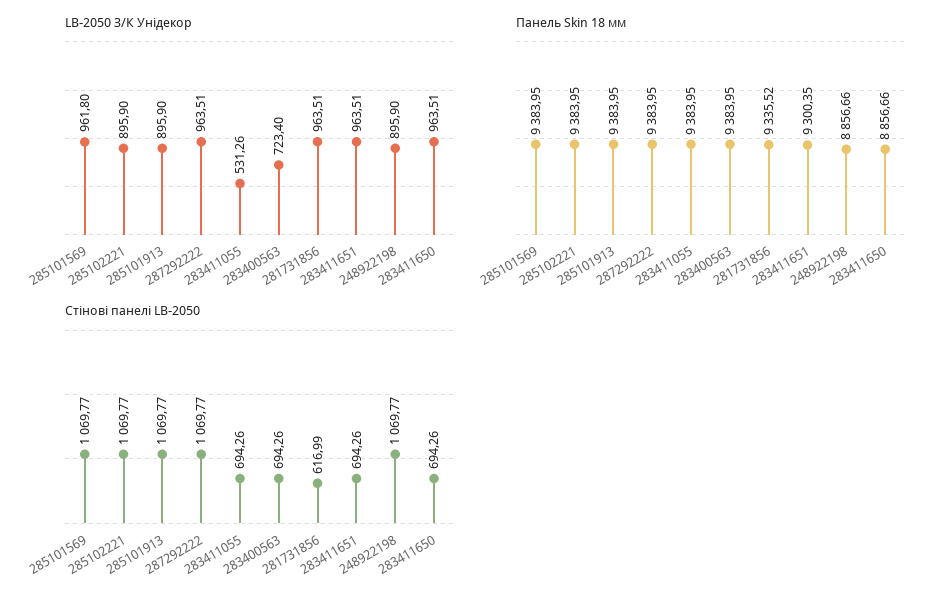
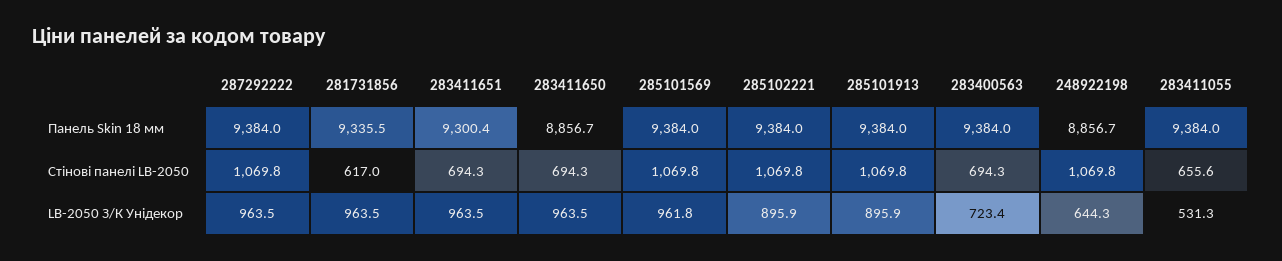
  {
    "LB-2050 З/К Унідекор": {
      "285101569": 961.8,
      "285102221": 895.9,
      "285101913": 895.9,
      "287292222": 963.51,
      "283411055": 531.26,
      "283400563": 723.4,
      "281731856": 963.51,
      "283411651": 963.51,
-     "248922198": 895.9,
+     "248922198": 644.3,
      "283411650": 963.51
    },
    "Панель Skin 18 мм": {
      "285101569": 9383.95,
      "285102221": 9383.95,
      "285101913": 9383.95,
      "287292222": 9383.95,
      "283411055": 9383.95,
      "283400563": 9383.95,
      "281731856": 9335.52,
      "283411651": 9300.35,
      "248922198": 8856.66,
      "283411650": 8856.66
    },
    "Стінові панелі LB-2050": {
      "285101569": 1069.77,
      "285102221": 1069.77,
      "285101913": 1069.77,
      "287292222": 1069.77,
-     "283411055": 694.26,
+     "283411055": 655.6,
      "283400563": 694.26,
      "281731856": 616.99,
      "283411651": 694.26,
      "248922198": 1069.77,
      "283411650": 694.26
    }
  }

